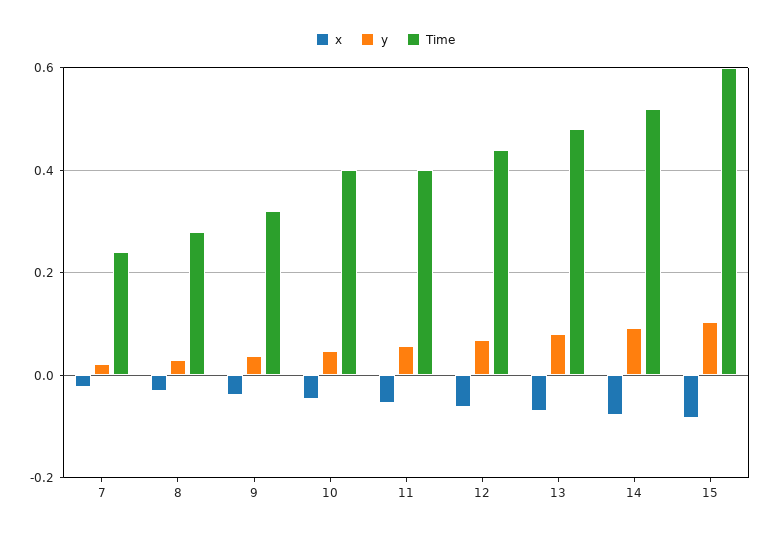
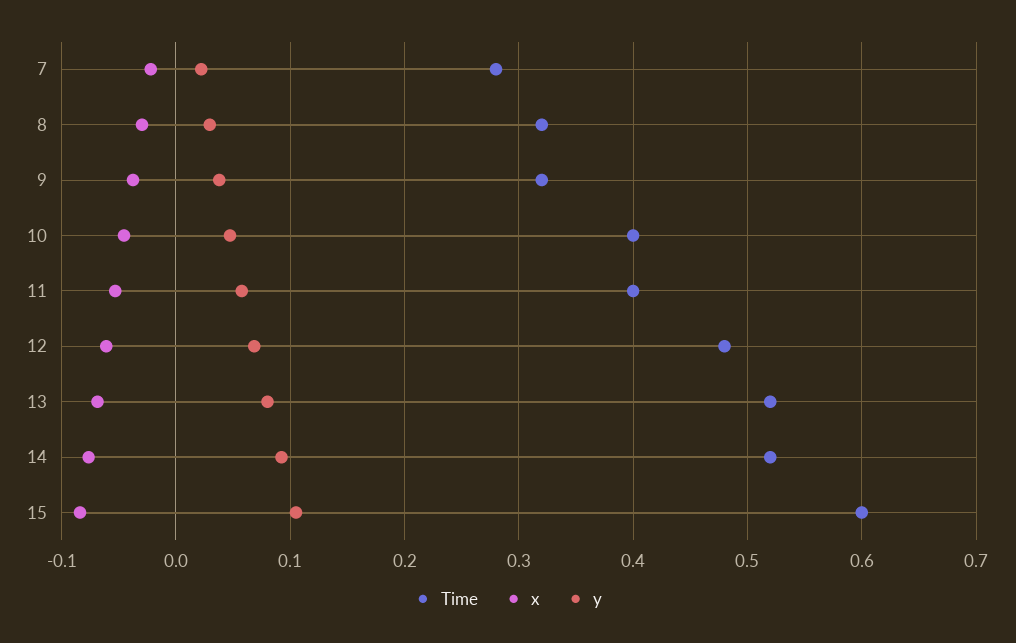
  {
    "x": {
      "7": -0.02,
      "8": -0.03,
      "9": -0.04,
      "10": -0.05,
      "11": -0.05,
      "12": -0.06,
      "13": -0.07,
      "14": -0.08,
      "15": -0.08
    },
    "y": {
      "7": 0.02,
      "8": 0.03,
      "9": 0.04,
      "10": 0.05,
      "11": 0.06,
      "12": 0.07,
      "13": 0.08,
      "14": 0.09,
      "15": 0.11
    },
    "Time": {
-     "7": 0.24,
+     "7": 0.28,
-     "8": 0.28,
+     "8": 0.32,
      "9": 0.32,
      "10": 0.4,
      "11": 0.4,
-     "12": 0.44,
+     "12": 0.48,
-     "13": 0.48,
+     "13": 0.52,
      "14": 0.52,
      "15": 0.6
    }
  }

